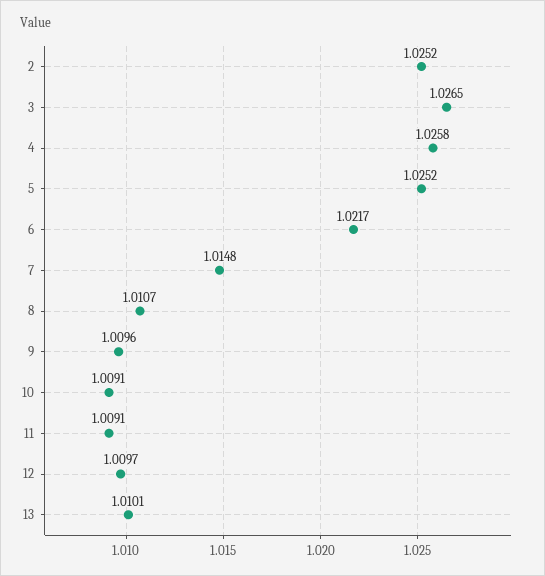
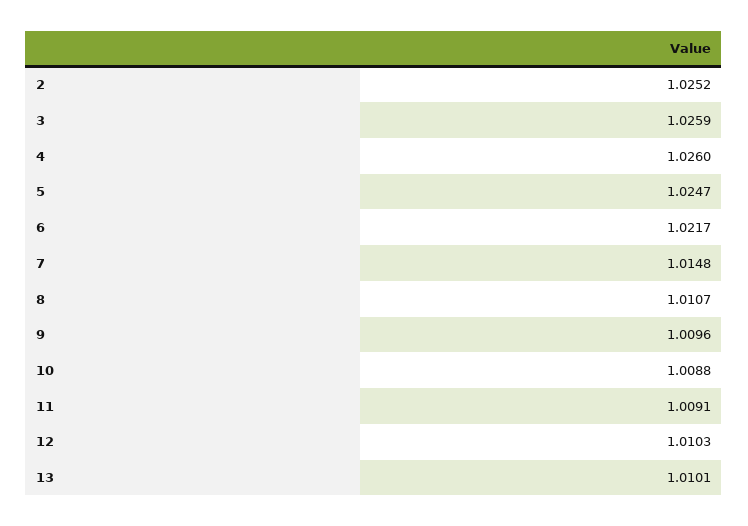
  {
    "2": 1.0252,
-   "3": 1.0265,
+   "3": 1.0259,
-   "4": 1.0258,
+   "4": 1.026,
-   "5": 1.0252,
+   "5": 1.0247,
    "6": 1.0217,
    "7": 1.0148,
    "8": 1.0107,
    "9": 1.0096,
-   "10": 1.0091,
+   "10": 1.0088,
    "11": 1.0091,
-   "12": 1.0097,
+   "12": 1.0103,
    "13": 1.0101
  }

